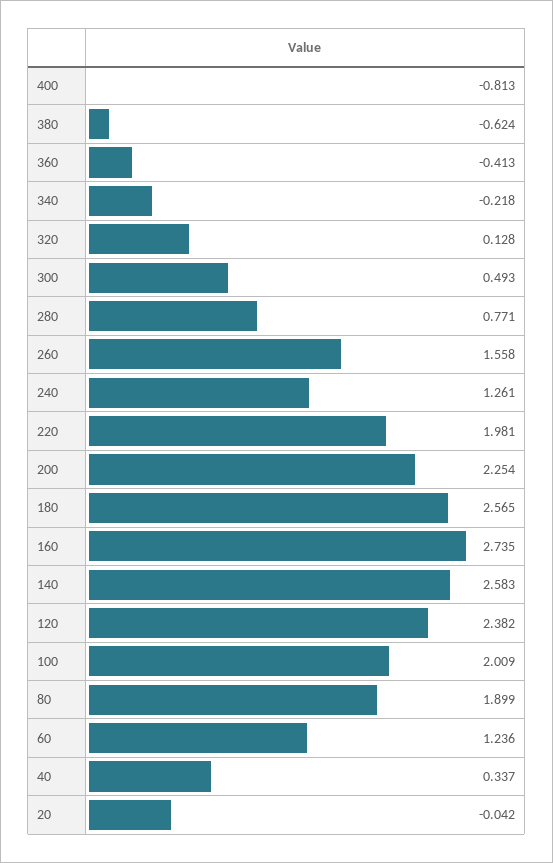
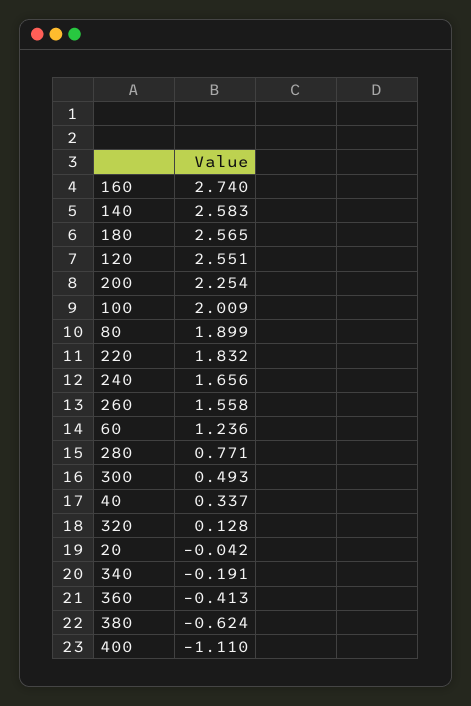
  {
-   "400": -0.813,
+   "400": -1.11,
    "380": -0.624,
    "360": -0.413,
-   "340": -0.218,
+   "340": -0.191,
    "320": 0.128,
    "300": 0.493,
    "280": 0.771,
    "260": 1.558,
-   "240": 1.261,
+   "240": 1.656,
-   "220": 1.981,
+   "220": 1.832,
    "200": 2.254,
    "180": 2.565,
-   "160": 2.735,
+   "160": 2.74,
    "140": 2.583,
-   "120": 2.382,
+   "120": 2.551,
    "100": 2.009,
    "80": 1.899,
    "60": 1.236,
    "40": 0.337,
    "20": -0.042
  }

